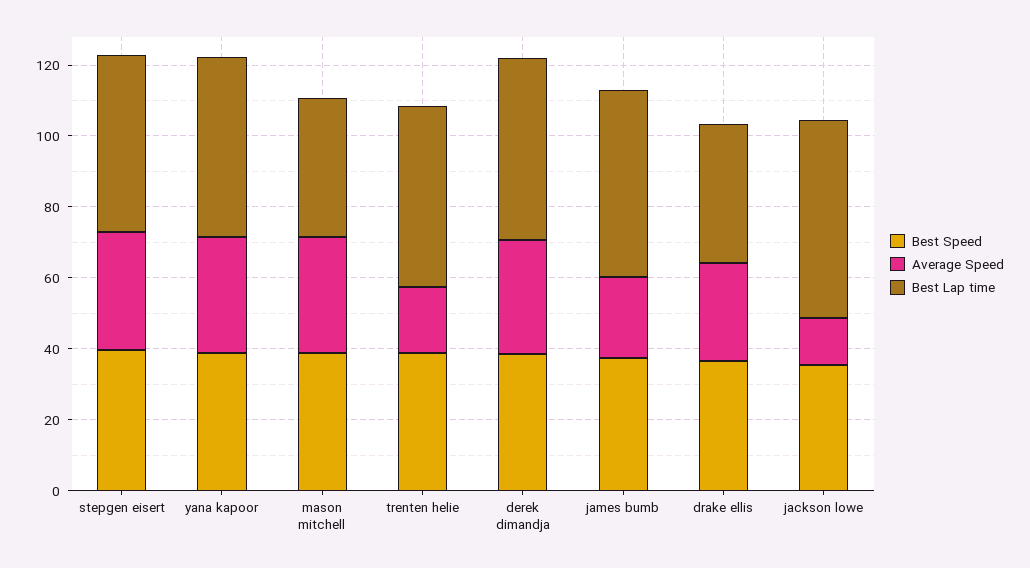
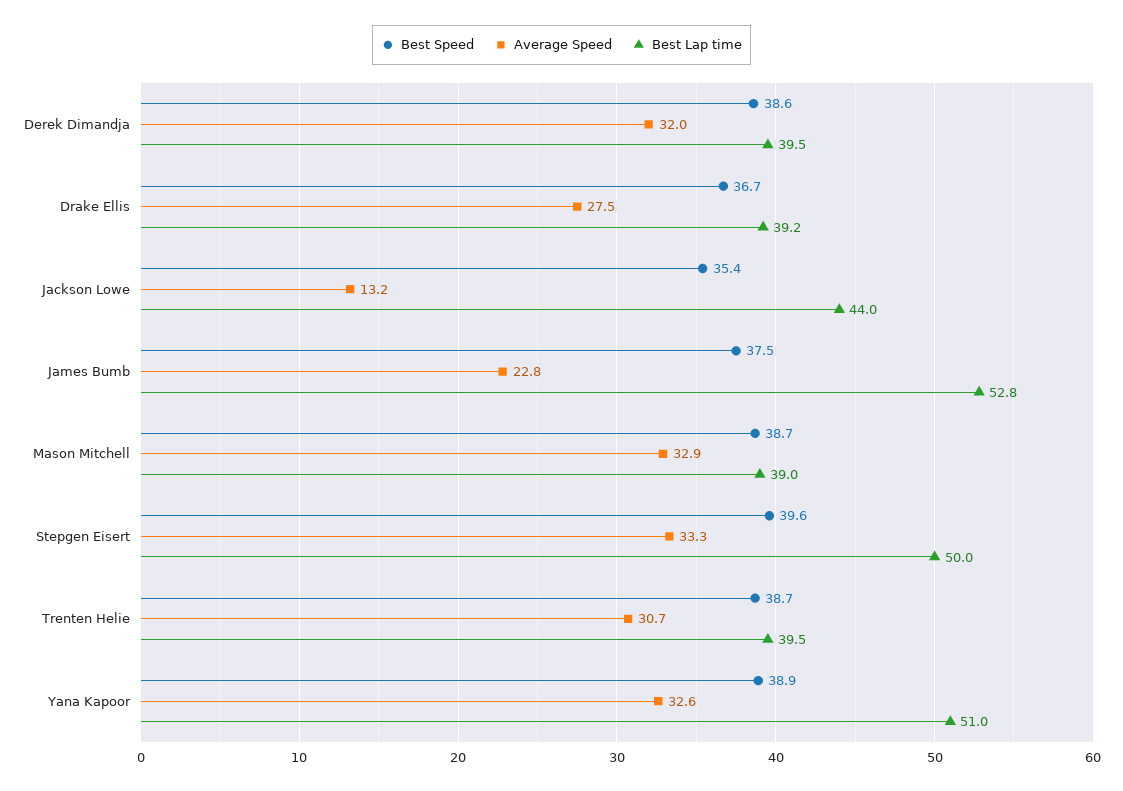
  {
    "Best Speed": {
      "stepgen eisert": 39.6,
      "yana kapoor": 38.9,
      "mason mitchell": 38.7,
      "trenten helie": 38.7,
      "derek dimandja": 38.6,
      "james bumb": 37.5,
      "drake ellis": 36.7,
      "jackson lowe": 35.4
    },
    "Average Speed": {
      "stepgen eisert": 33.3,
      "yana kapoor": 32.6,
      "mason mitchell": 32.9,
-     "trenten helie": 20,
+     "trenten helie": 30.7,
      "derek dimandja": 32,
      "james bumb": 22.8,
      "drake ellis": 27.5,
      "jackson lowe": 13.2
    },
    "Best Lap time": {
      "stepgen eisert": 50,
      "yana kapoor": 51,
      "mason mitchell": 39,
-     "trenten helie": 50,
+     "trenten helie": 39.5,
-     "derek dimandja": 50,
+     "derek dimandja": 39.5,
      "james bumb": 52.8,
      "drake ellis": 39.2,
-     "jackson lowe": 55
+     "jackson lowe": 44
    }
  }

